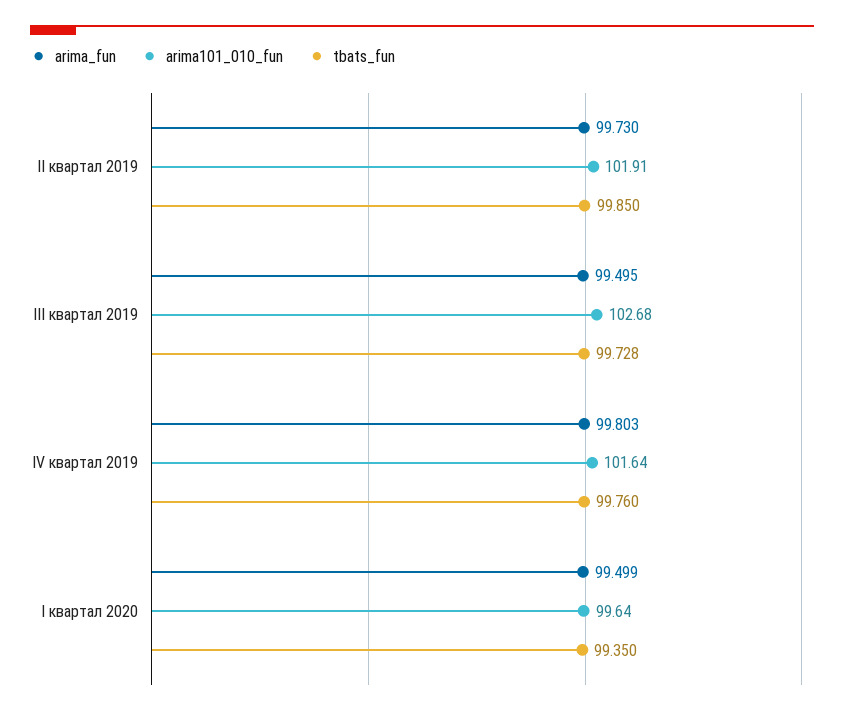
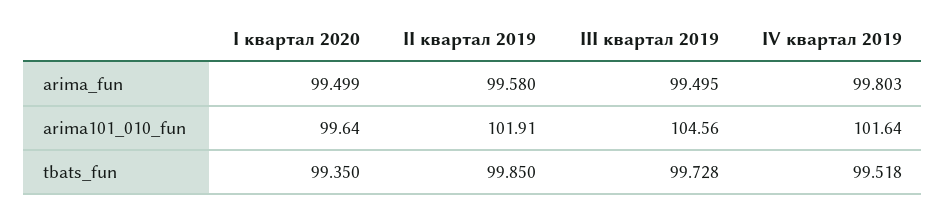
  {
    "arima_fun": {
-     "II квартал 2019": 99.73,
+     "II квартал 2019": 99.58,
      "III квартал 2019": 99.495,
      "IV квартал 2019": 99.803,
      "I квартал 2020": 99.499
    },
    "arima101_010_fun": {
      "II квартал 2019": 101.91,
-     "III квартал 2019": 102.68,
+     "III квартал 2019": 104.56,
      "IV квартал 2019": 101.64,
      "I квартал 2020": 99.64
    },
    "tbats_fun": {
      "II квартал 2019": 99.85,
      "III квартал 2019": 99.728,
-     "IV квартал 2019": 99.76,
+     "IV квартал 2019": 99.518,
      "I квартал 2020": 99.35
    }
  }

